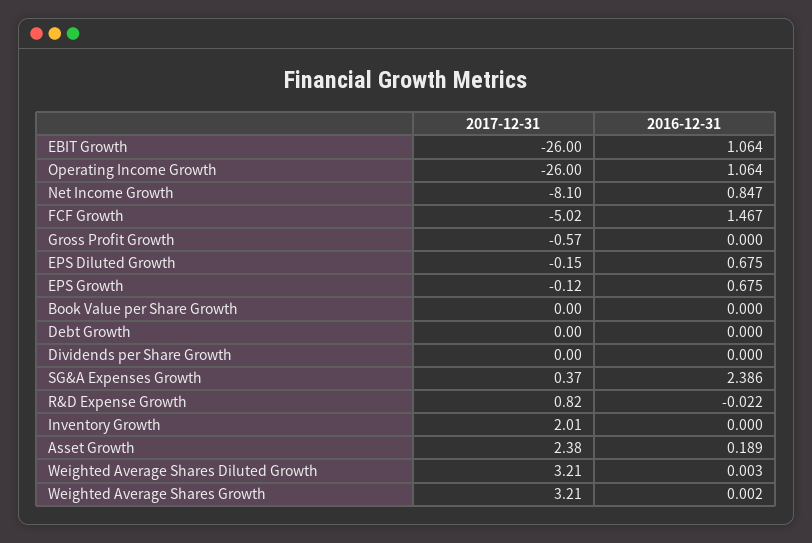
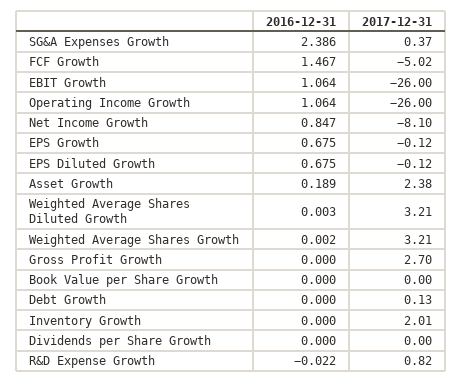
  {
    "2017-12-31": {
      "EBIT Growth": -26,
      "Operating Income Growth": -26,
      "Net Income Growth": -8.1,
      "FCF Growth": -5.02,
-     "Gross Profit Growth": -0.57,
+     "Gross Profit Growth": 2.7,
-     "EPS Diluted Growth": -0.15,
+     "EPS Diluted Growth": -0.12,
      "EPS Growth": -0.12,
      "Book Value per Share Growth": 0,
-     "Debt Growth": 0,
+     "Debt Growth": 0.13,
      "Dividends per Share Growth": 0,
      "SG&A Expenses Growth": 0.37,
      "R&D Expense Growth": 0.82,
      "Inventory Growth": 2.01,
      "Asset Growth": 2.38,
      "Weighted Average Shares Diluted Growth": 3.21,
      "Weighted Average Shares Growth": 3.21
    },
    "2016-12-31": {
      "EBIT Growth": 1.064,
      "Operating Income Growth": 1.064,
      "Net Income Growth": 0.847,
      "FCF Growth": 1.467,
      "Gross Profit Growth": 0,
      "EPS Diluted Growth": 0.675,
      "EPS Growth": 0.675,
      "Book Value per Share Growth": 0,
      "Debt Growth": 0,
      "Dividends per Share Growth": 0,
      "SG&A Expenses Growth": 2.386,
      "R&D Expense Growth": -0.022,
      "Inventory Growth": 0,
      "Asset Growth": 0.189,
      "Weighted Average Shares Diluted Growth": 0.003,
      "Weighted Average Shares Growth": 0.002
    }
  }

